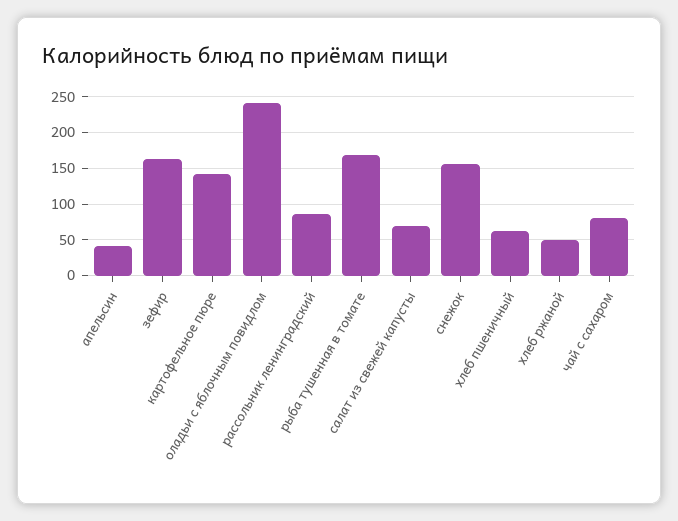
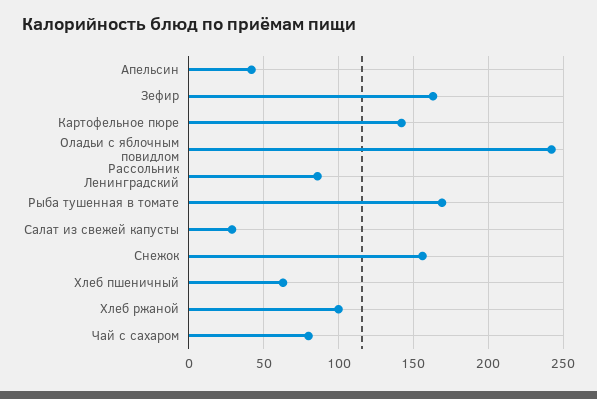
  {
    "апельсин": 40,
    "зефир": 165,
    "картофельное пюре": 140,
    "оладьи с яблочным повидлом": 240,
    "рассольник ленинградский": 85,
    "рыба тушенная в томате": 170,
-   "салат из свежей капусты": 70,
+   "салат из свежей капусты": 30,
    "снежок": 155,
    "хлеб пшеничный": 65,
-   "хлеб ржаной": 50,
+   "хлеб ржаной": 100,
    "чай с сахаром": 80
  }

